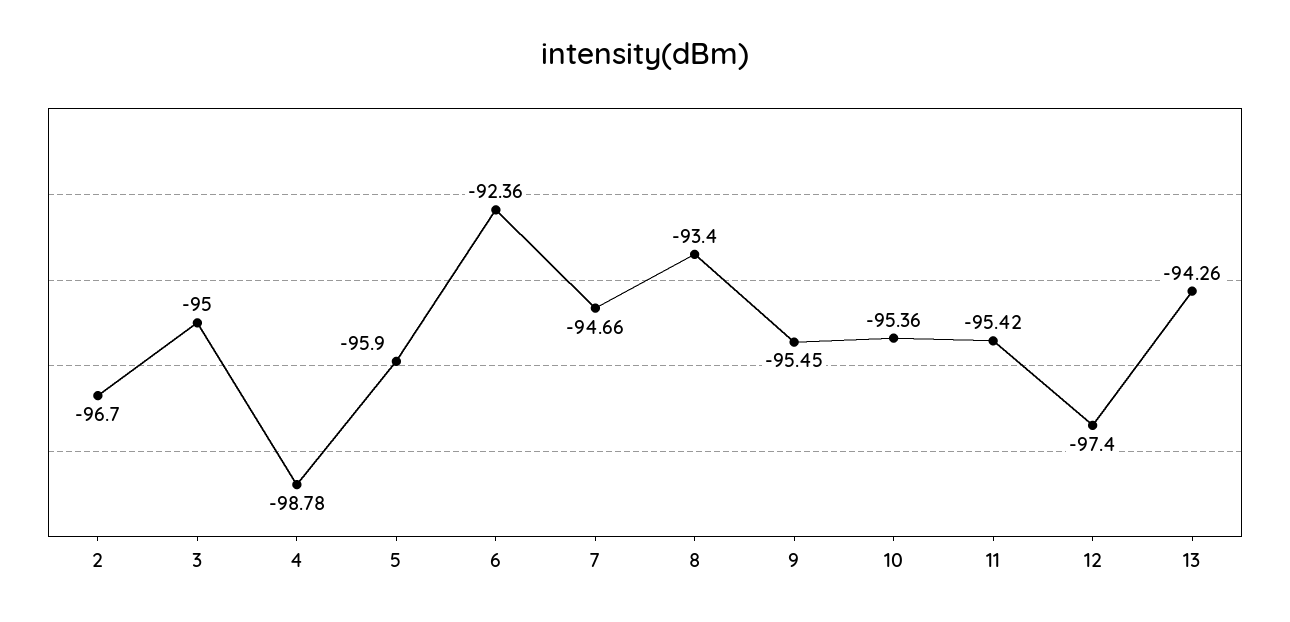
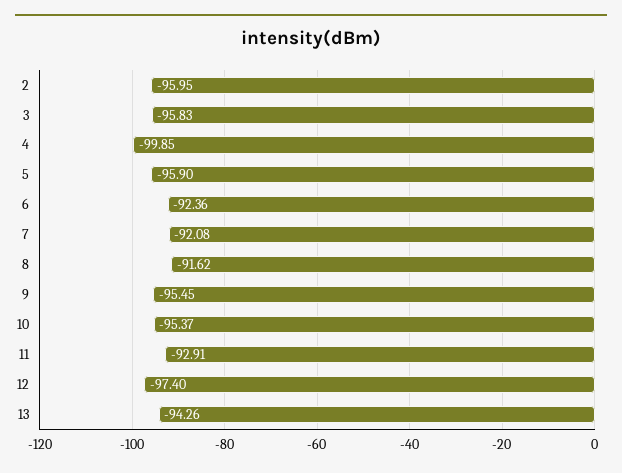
  {
-   "2": -96.7,
+   "2": -95.95,
-   "3": -95,
+   "3": -95.83,
-   "4": -98.78,
+   "4": -99.85,
    "5": -95.9,
    "6": -92.36,
-   "7": -94.66,
+   "7": -92.08,
-   "8": -93.4,
+   "8": -91.62,
    "9": -95.45,
-   "10": -95.36,
+   "10": -95.37,
-   "11": -95.42,
+   "11": -92.91,
    "12": -97.4,
    "13": -94.26
  }

